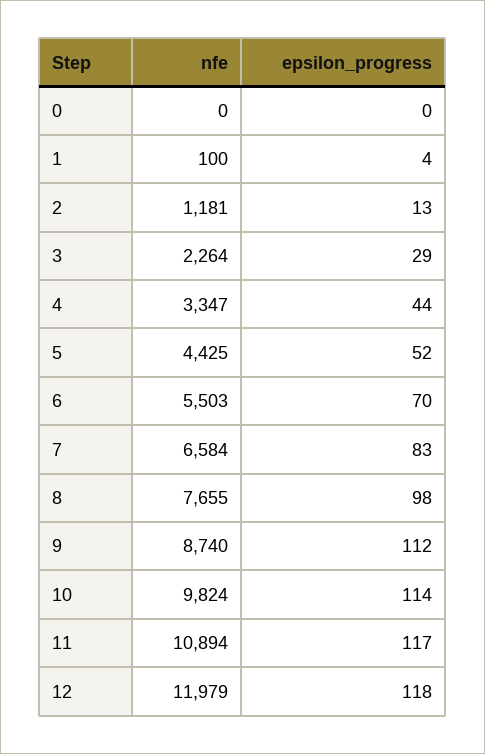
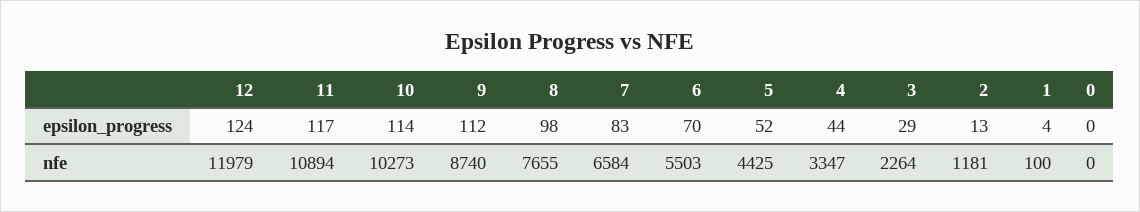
  {
    "nfe": {
      "0": 0,
      "1": 100,
      "2": 1181,
      "3": 2264,
      "4": 3347,
      "5": 4425,
      "6": 5503,
      "7": 6584,
      "8": 7655,
      "9": 8740,
-     "10": 9824,
+     "10": 10273,
      "11": 10894,
      "12": 11979
    },
    "epsilon_progress": {
      "0": 0,
      "1": 4,
      "2": 13,
      "3": 29,
      "4": 44,
      "5": 52,
      "6": 70,
      "7": 83,
      "8": 98,
      "9": 112,
      "10": 114,
      "11": 117,
-     "12": 118
+     "12": 124
    }
  }

